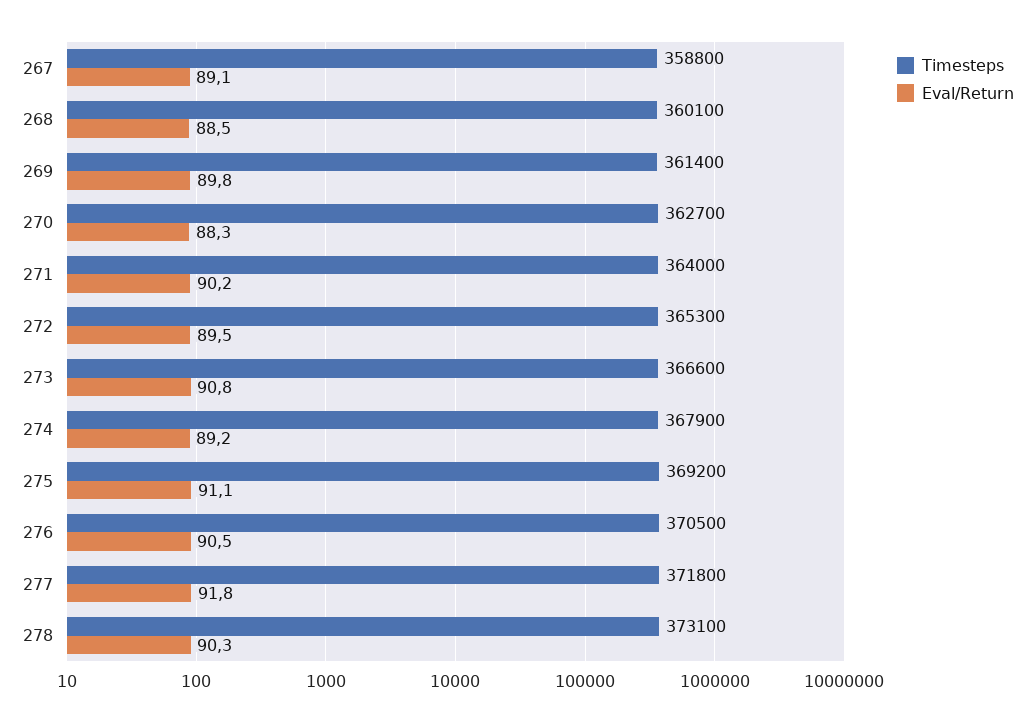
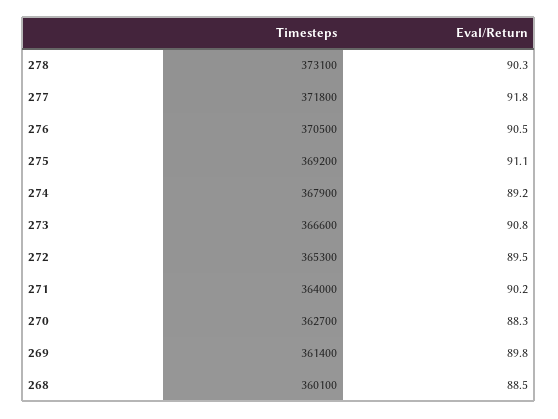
  {
    "Timesteps": {
-     "267": 358800,
      "268": 360100,
      "269": 361400,
      "270": 362700,
      "271": 364000,
      "272": 365300,
      "273": 366600,
      "274": 367900,
      "275": 369200,
      "276": 370500,
      "277": 371800,
      "278": 373100
    },
    "Eval/Return": {
-     "267": 89.1,
      "268": 88.5,
      "269": 89.8,
      "270": 88.3,
      "271": 90.2,
      "272": 89.5,
      "273": 90.8,
      "274": 89.2,
      "275": 91.1,
      "276": 90.5,
      "277": 91.8,
      "278": 90.3
    }
  }

